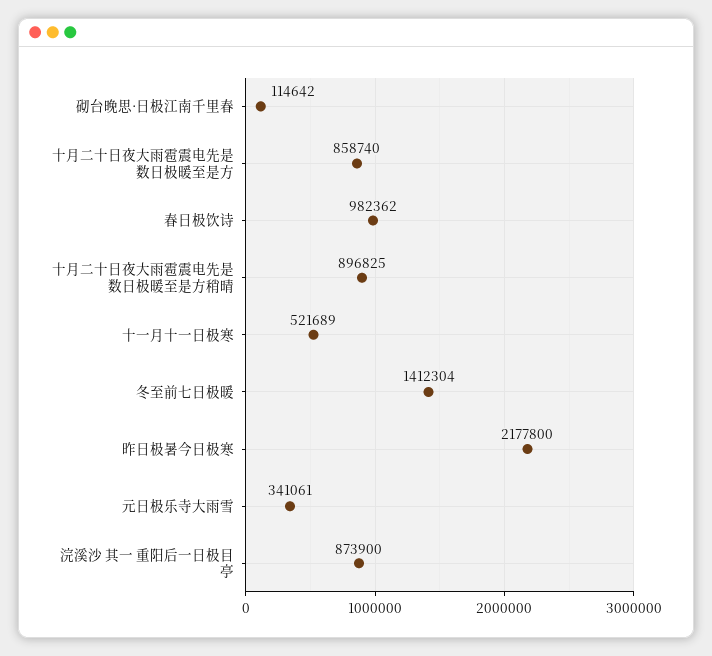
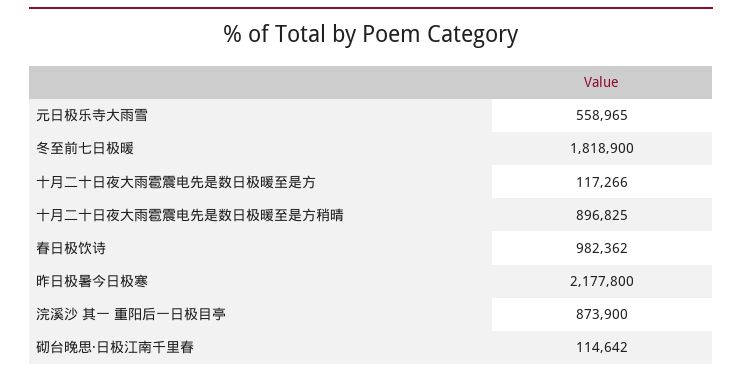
  {
    "砌台晚思·日极江南千里春": 114642,
-   "十月二十日夜大雨雹震电先是数日极暖至是方": 858740,
+   "十月二十日夜大雨雹震电先是数日极暖至是方": 117266,
    "春日极饮诗": 982362,
    "十月二十日夜大雨雹震电先是数日极暖至是方稍晴": 896825,
-   "十一月十一日极寒": 521689,
-   "冬至前七日极暖": 1412304,
+   "冬至前七日极暖": 1818900,
    "昨日极暑今日极寒": 2177800,
-   "元日极乐寺大雨雪": 341061,
+   "元日极乐寺大雨雪": 558965,
    "浣溪沙 其一 重阳后一日极目亭": 873900
  }

